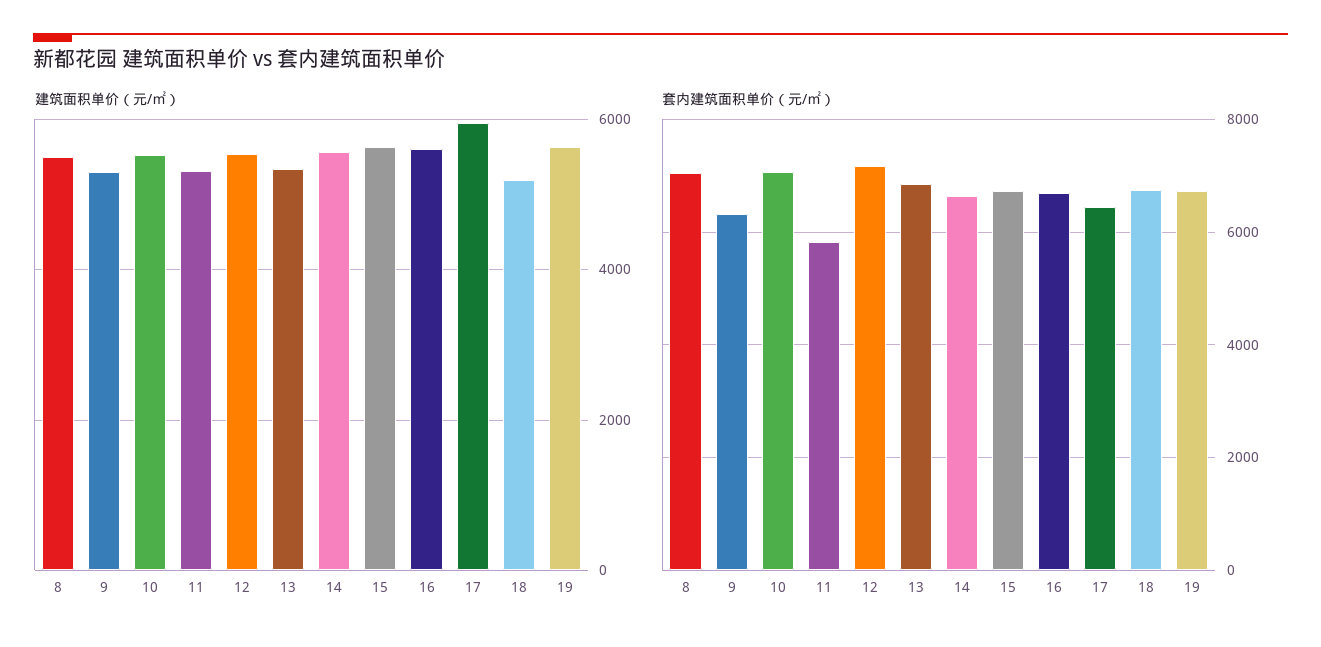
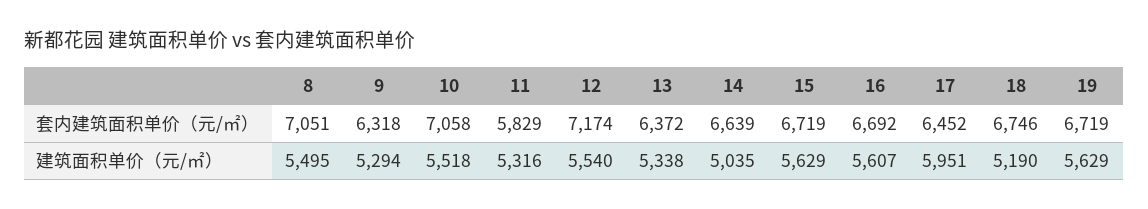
  {
    "建筑面积单价（元/㎡）": {
      "8": 5495,
      "9": 5294,
      "10": 5518,
      "11": 5316,
      "12": 5540,
      "13": 5338,
-     "14": 5600,
+     "14": 5035,
      "15": 5629,
      "16": 5607,
      "17": 5951,
      "18": 5190,
      "19": 5629
    },
    "套内建筑面积单价（元/㎡）": {
      "8": 7051,
      "9": 6318,
      "10": 7058,
      "11": 5829,
      "12": 7174,
-     "13": 6800,
+     "13": 6372,
      "14": 6639,
      "15": 6719,
      "16": 6692,
      "17": 6452,
      "18": 6746,
      "19": 6719
    }
  }

